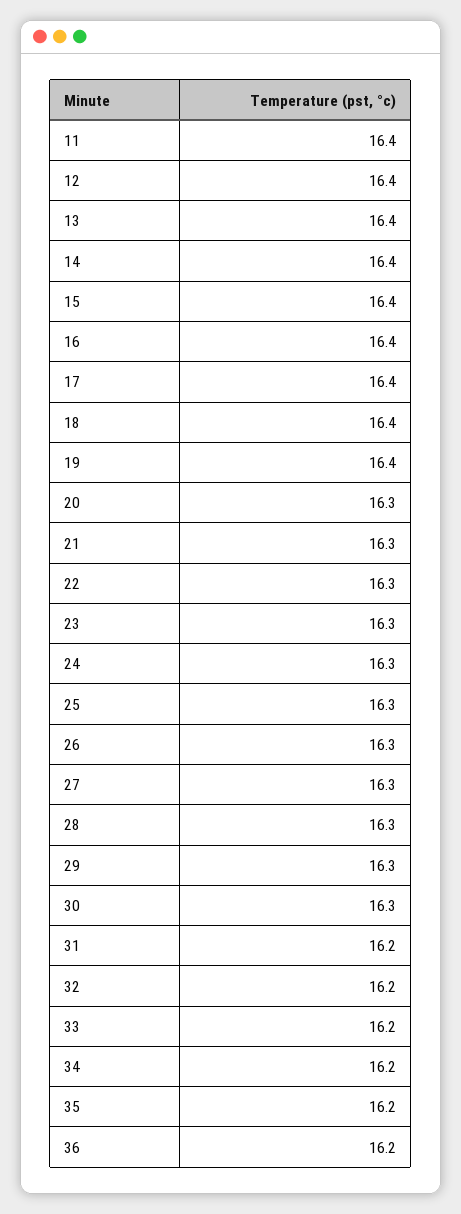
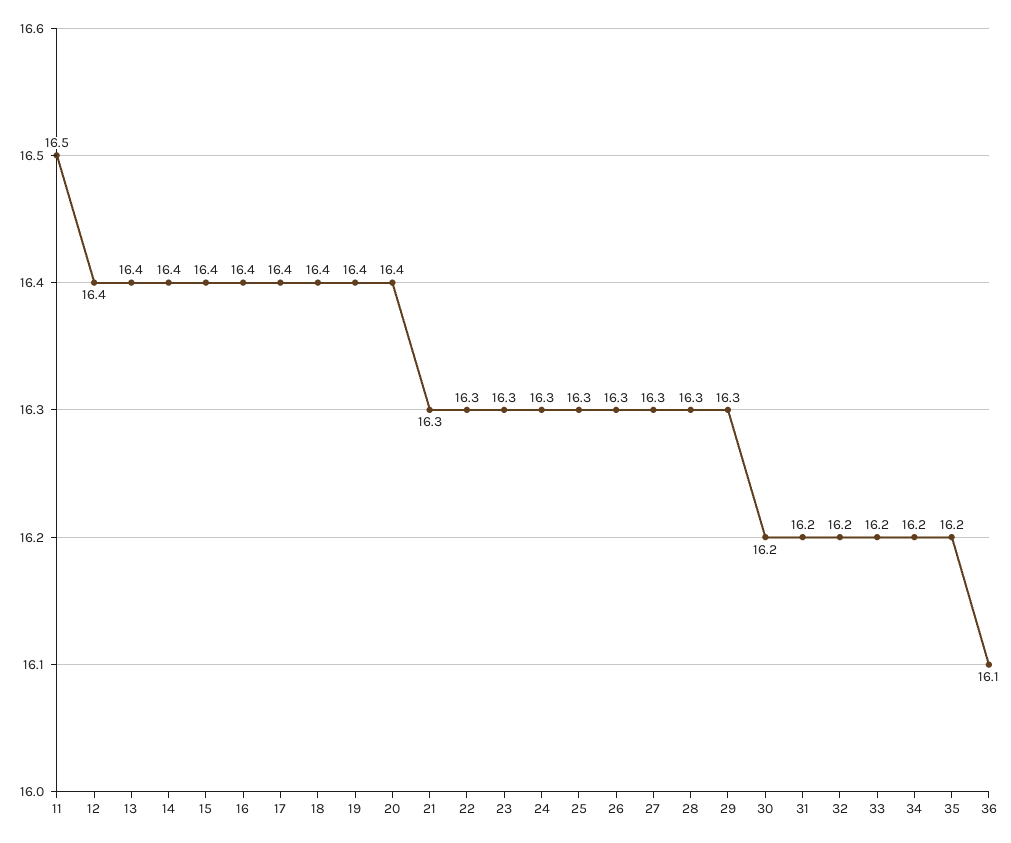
  {
-   "11": 16.4,
+   "11": 16.5,
    "12": 16.4,
    "13": 16.4,
    "14": 16.4,
    "15": 16.4,
    "16": 16.4,
    "17": 16.4,
    "18": 16.4,
    "19": 16.4,
-   "20": 16.3,
+   "20": 16.4,
    "21": 16.3,
    "22": 16.3,
    "23": 16.3,
    "24": 16.3,
    "25": 16.3,
    "26": 16.3,
    "27": 16.3,
    "28": 16.3,
    "29": 16.3,
-   "30": 16.3,
+   "30": 16.2,
    "31": 16.2,
    "32": 16.2,
    "33": 16.2,
    "34": 16.2,
    "35": 16.2,
-   "36": 16.2
+   "36": 16.1
  }

